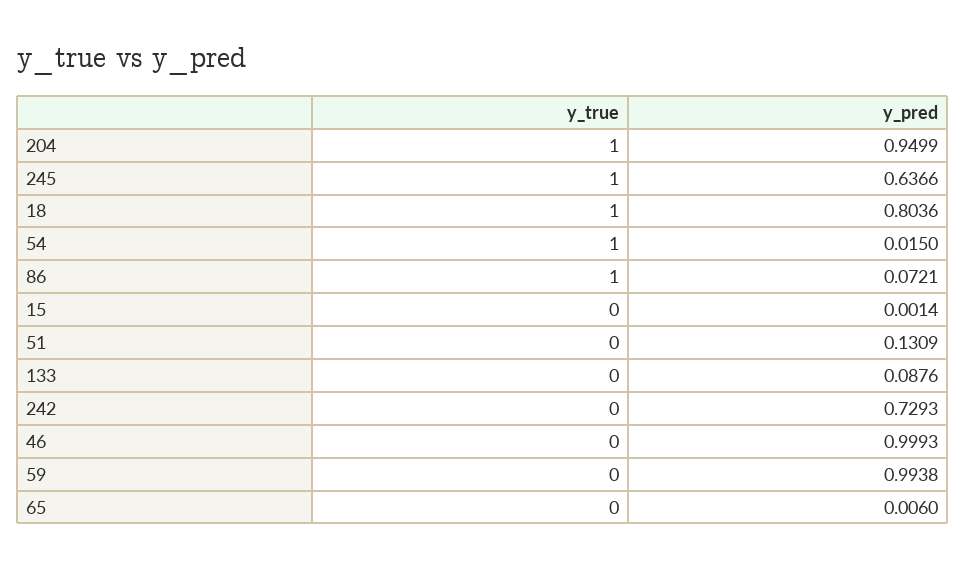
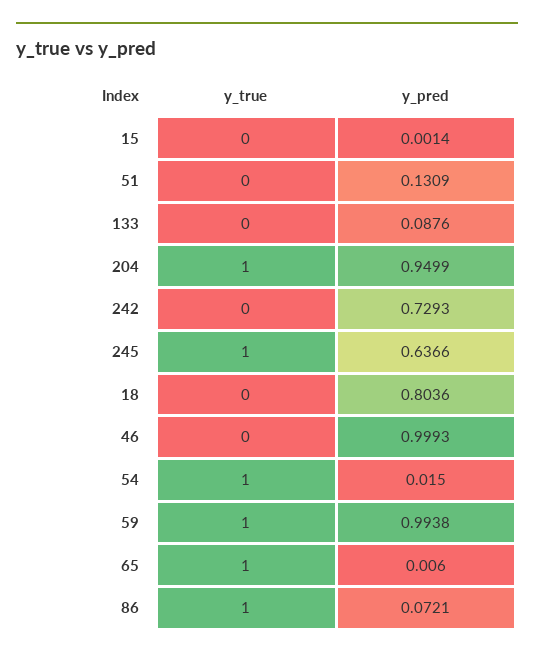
  {
    "y_true": {
      "204": 1,
      "245": 1,
-     "18": 1,
+     "18": 0,
      "54": 1,
      "86": 1,
      "15": 0,
      "51": 0,
      "133": 0,
      "242": 0,
      "46": 0,
-     "59": 0,
+     "59": 1,
-     "65": 0
+     "65": 1
    },
    "y_pred": {
      "204": 0.9499,
      "245": 0.6366,
      "18": 0.8036,
      "54": 0.015,
      "86": 0.0721,
      "15": 0.0014,
      "51": 0.1309,
      "133": 0.0876,
      "242": 0.7293,
      "46": 0.9993,
      "59": 0.9938,
      "65": 0.006
    }
  }

